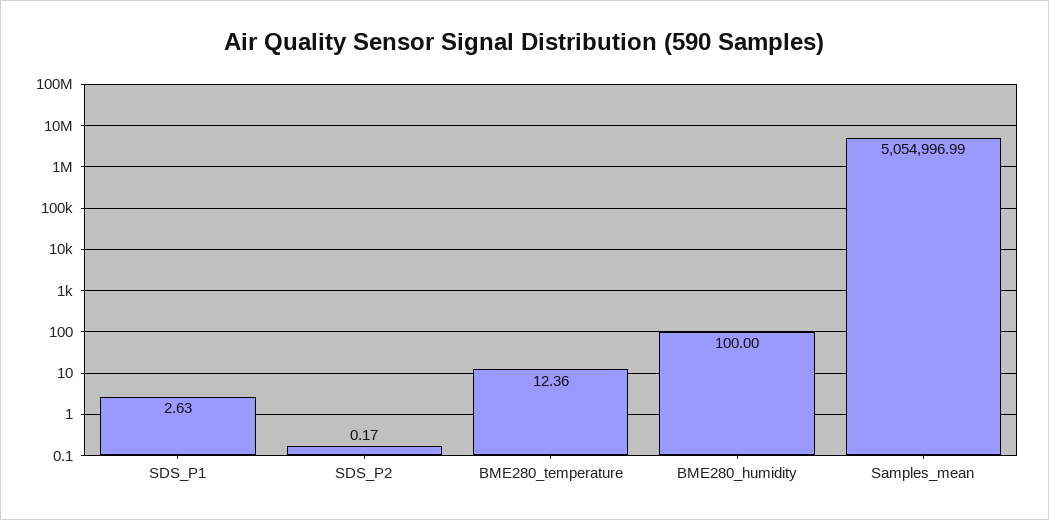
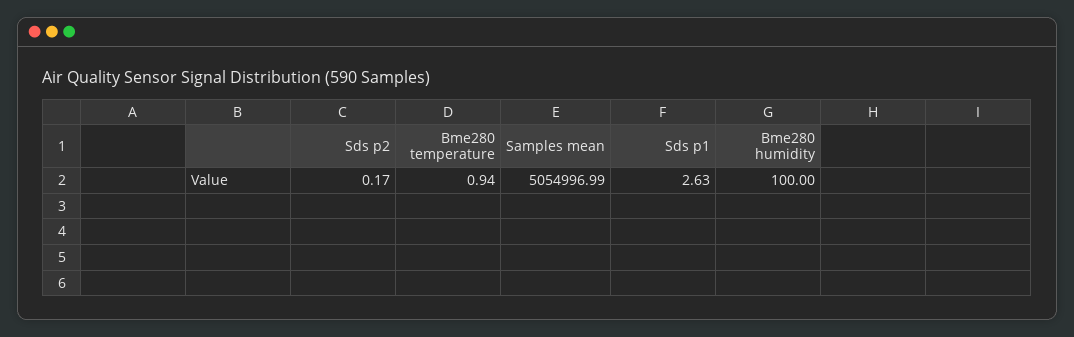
  {
    "SDS_P1": 2.63,
    "SDS_P2": 0.17,
-   "BME280_temperature": 12.36,
+   "BME280_temperature": 0.94,
    "BME280_humidity": 100,
    "Samples_mean": 5054996.99
  }

